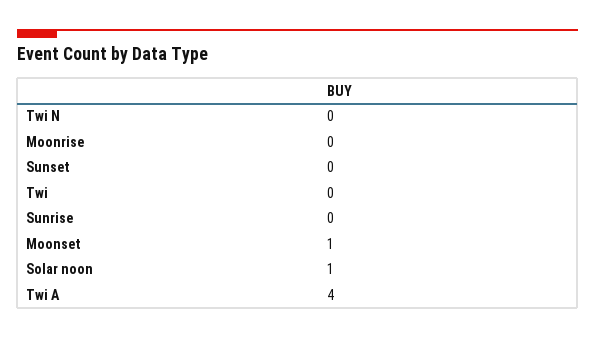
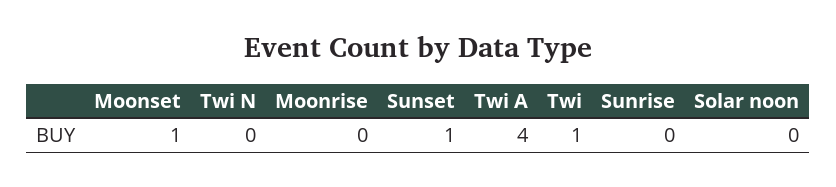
  {
    "Twi N": 0,
    "Moonrise": 0,
-   "Sunset": 0,
+   "Sunset": 1,
-   "Twi": 0,
+   "Twi": 1,
    "Sunrise": 0,
    "Moonset": 1,
-   "Solar noon": 1,
+   "Solar noon": 0,
    "Twi A": 4
  }

